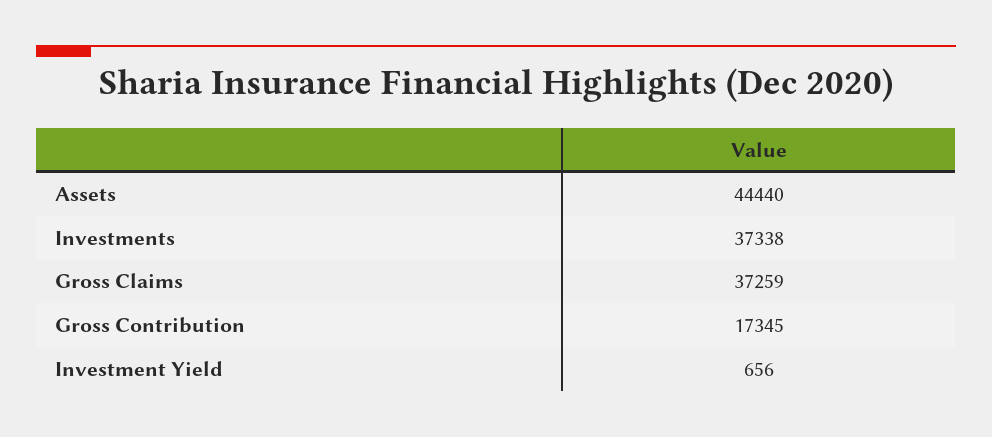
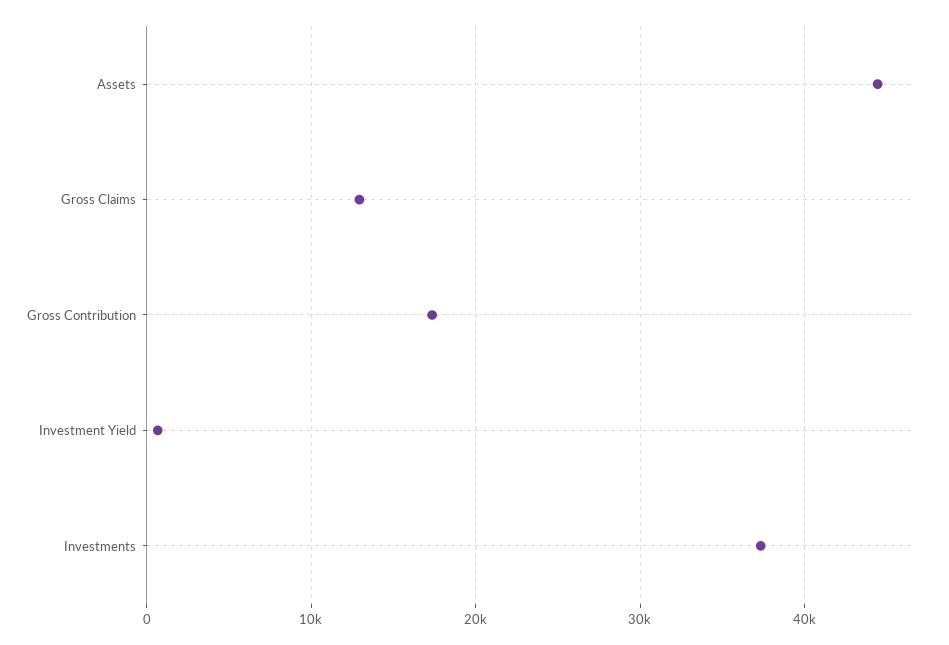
  {
    "Assets": 44440,
    "Investments": 37338,
-   "Gross Claims": 37259,
+   "Gross Claims": 13000,
    "Gross Contribution": 17345,
    "Investment Yield": 656
  }

